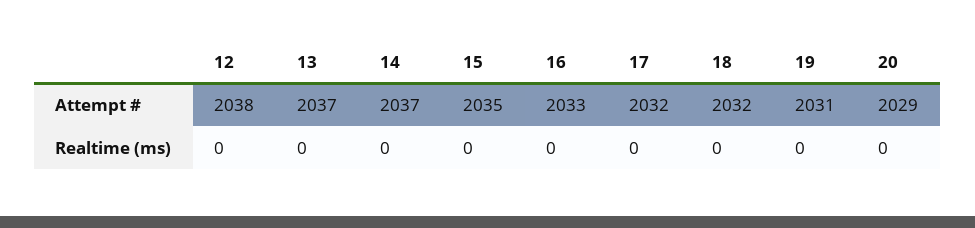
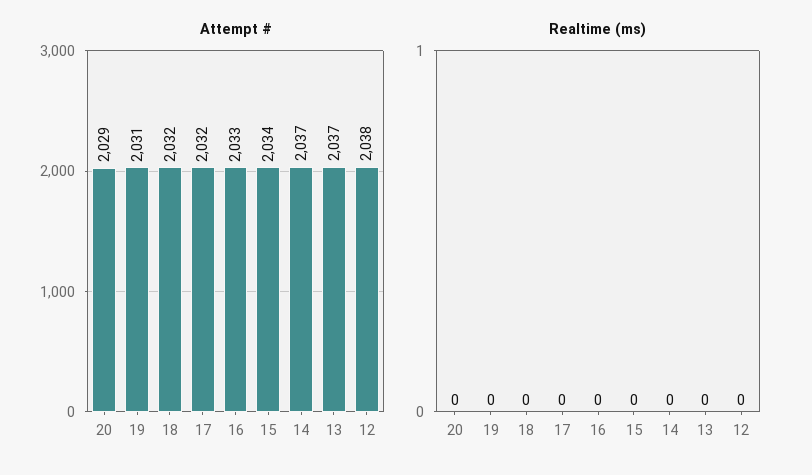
  {
    "Attempt #": {
      "12": 2038,
      "13": 2037,
      "14": 2037,
-     "15": 2035,
+     "15": 2034,
      "16": 2033,
      "17": 2032,
      "18": 2032,
      "19": 2031,
      "20": 2029
    },
    "Realtime (ms)": {
      "12": 0,
      "13": 0,
      "14": 0,
      "15": 0,
      "16": 0,
      "17": 0,
      "18": 0,
      "19": 0,
      "20": 0
    }
  }

